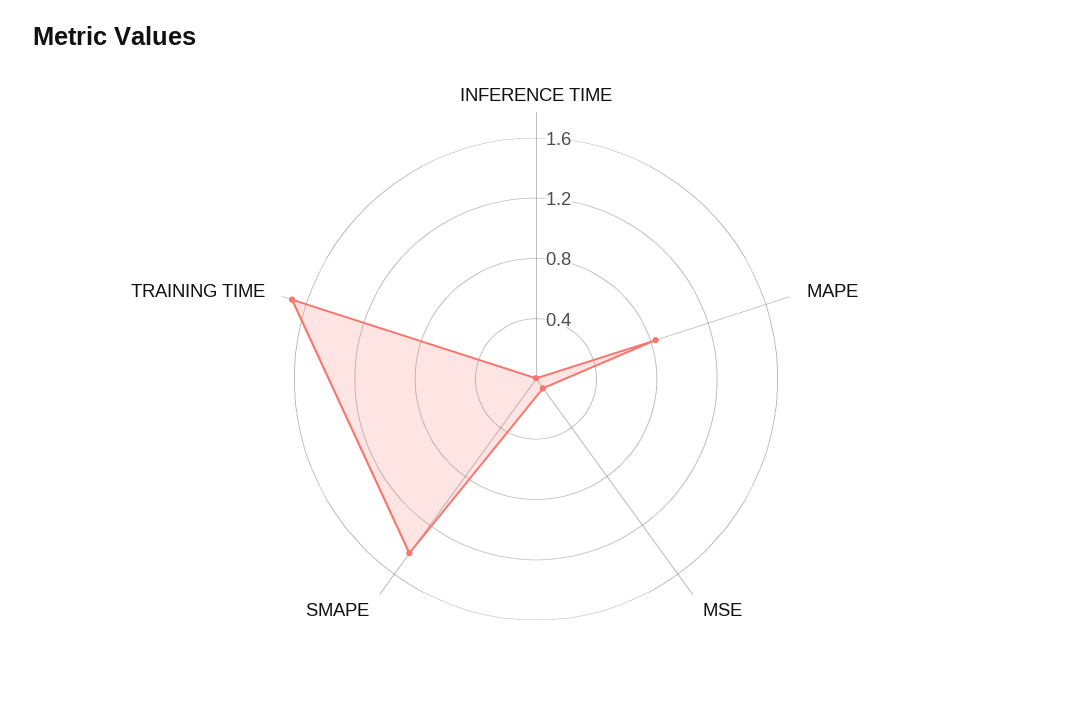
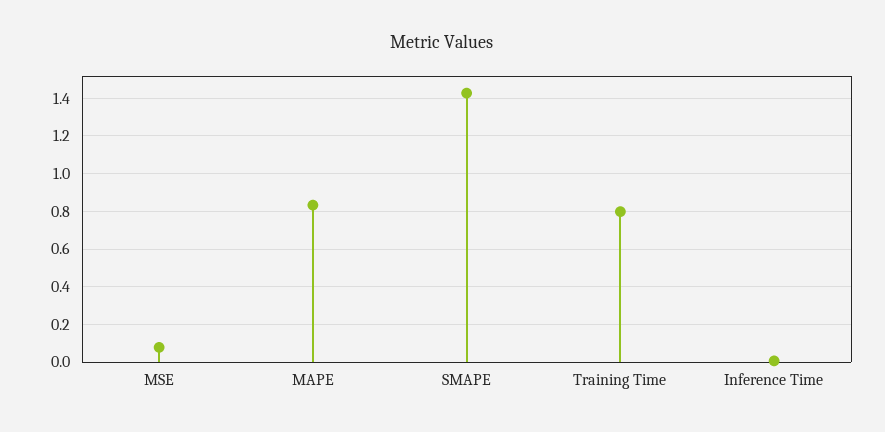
  {
    "INFERENCE TIME": 0,
    "MAPE": 0.85,
    "MSE": 0.1,
    "SMAPE": 1.45,
-   "TRAINING TIME": 1.7
+   "TRAINING TIME": 0.8
  }

